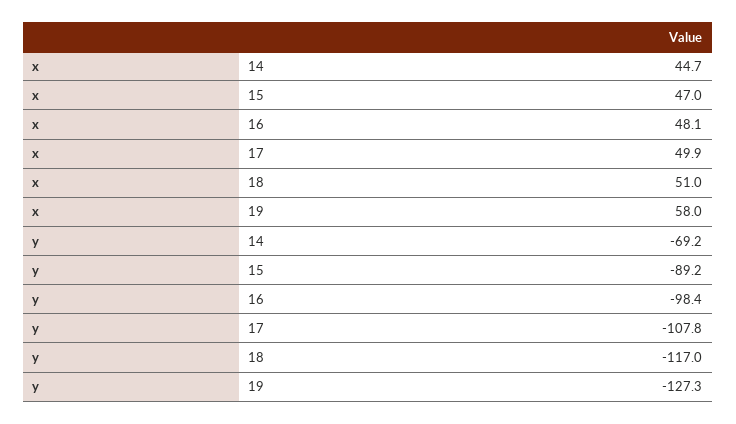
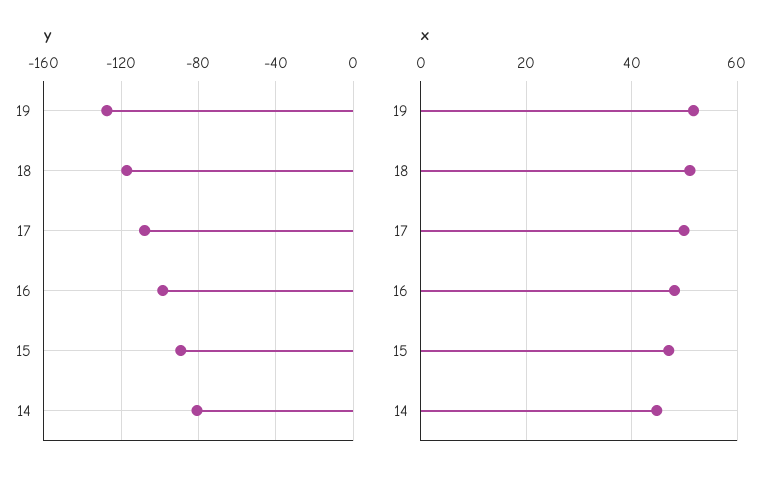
  {
    "x": {
      "14": 44.7,
      "15": 47,
      "16": 48.1,
      "17": 49.9,
      "18": 51,
-     "19": 58
+     "19": 52
    },
    "y": {
-     "14": -69.2,
+     "14": -80,
      "15": -89.2,
      "16": -98.4,
      "17": -107.8,
      "18": -117,
      "19": -127.3
    }
  }

